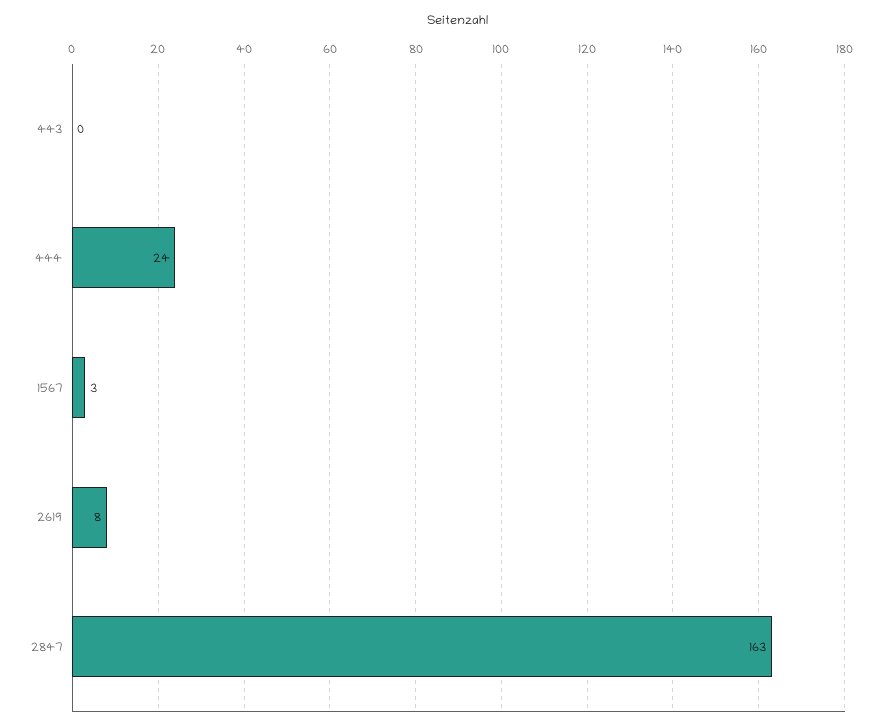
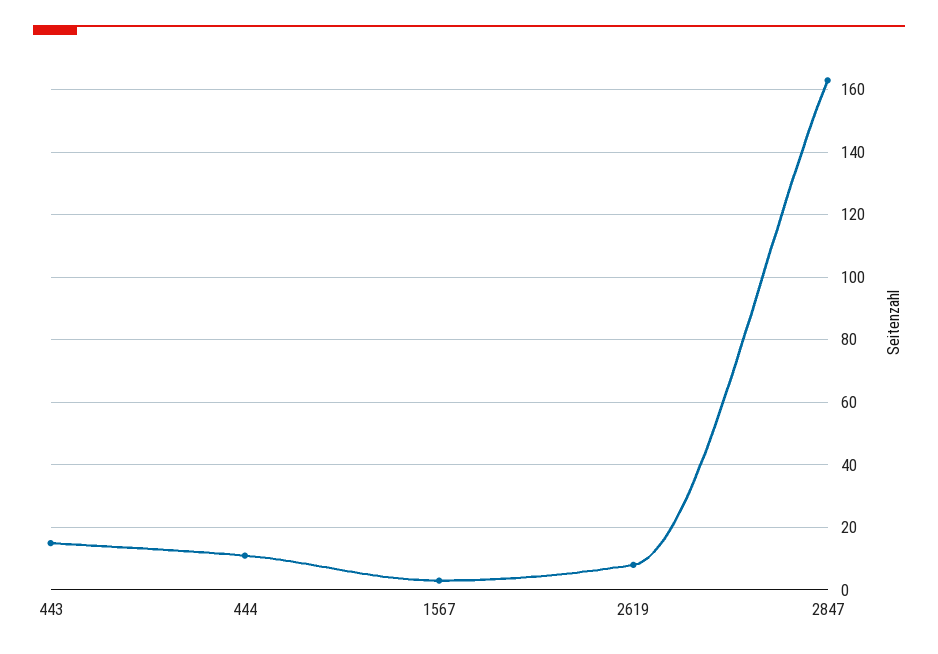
  {
-   "443": 0,
+   "443": 15,
-   "444": 24,
+   "444": 10,
    "1567": 3,
    "2619": 8,
    "2847": 163
  }

